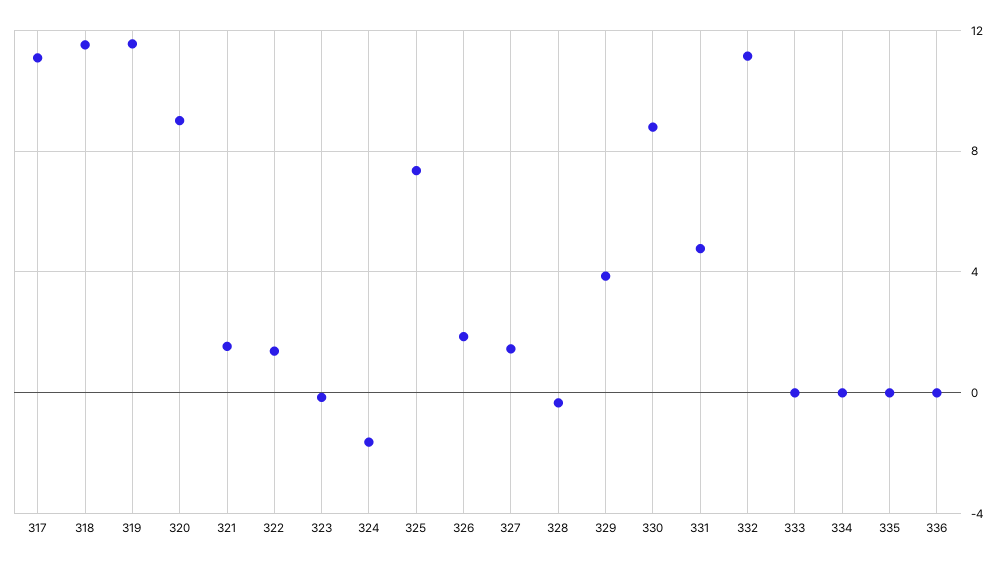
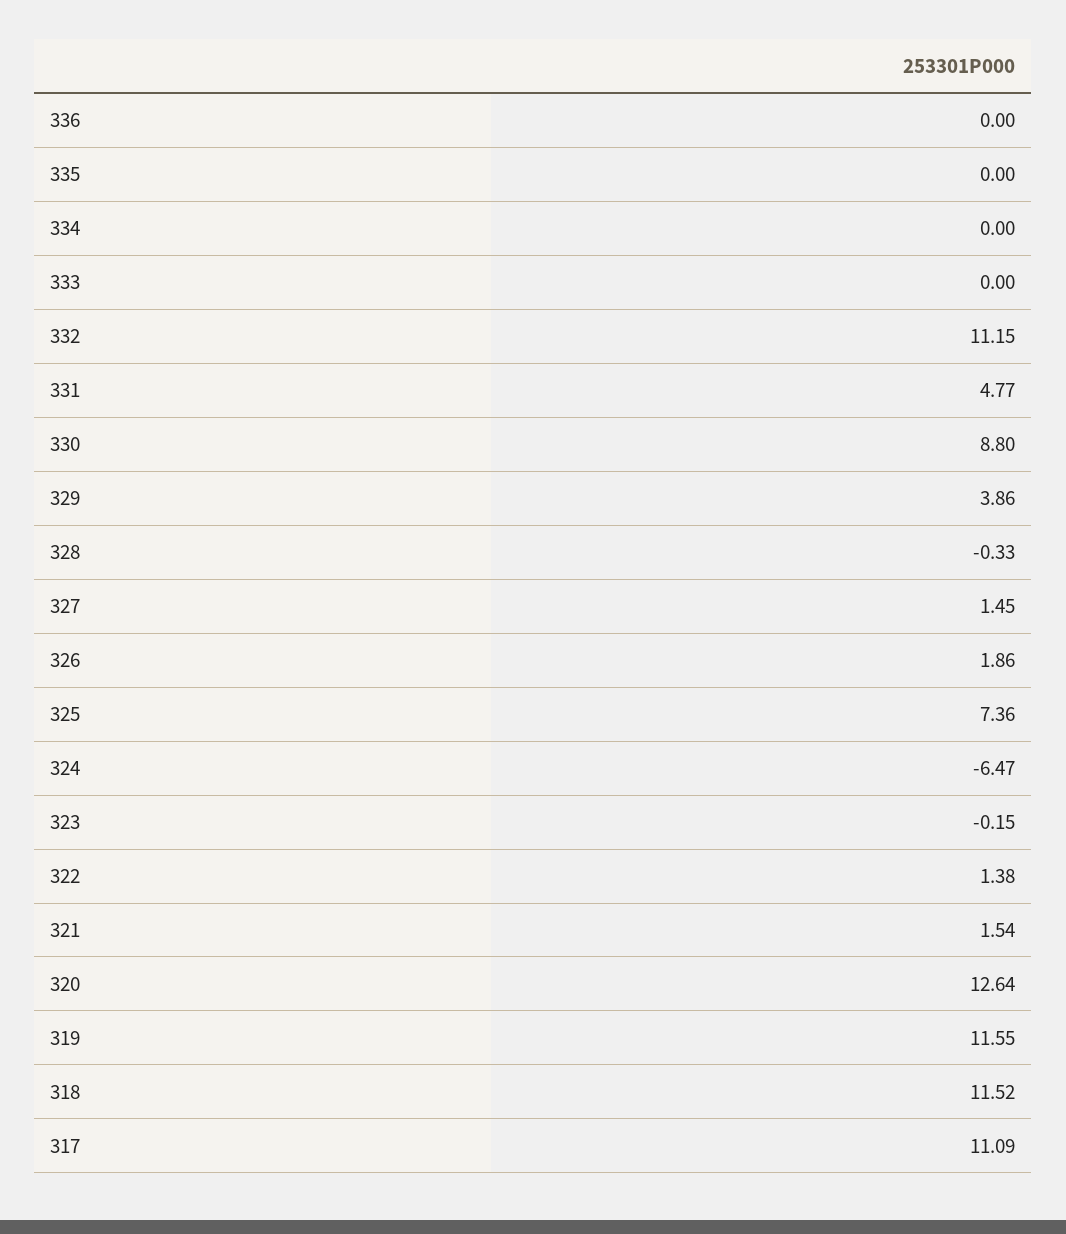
  {
    "317": 11.09,
    "318": 11.52,
    "319": 11.55,
-   "320": 9,
+   "320": 12.64,
    "321": 1.54,
    "322": 1.38,
    "323": -0.15,
-   "324": -1.5,
+   "324": -6.47,
    "325": 7.36,
    "326": 1.86,
    "327": 1.45,
    "328": -0.33,
    "329": 3.86,
    "330": 8.8,
    "331": 4.77,
    "332": 11.15,
    "333": 0,
    "334": 0,
    "335": 0,
    "336": 0
  }

